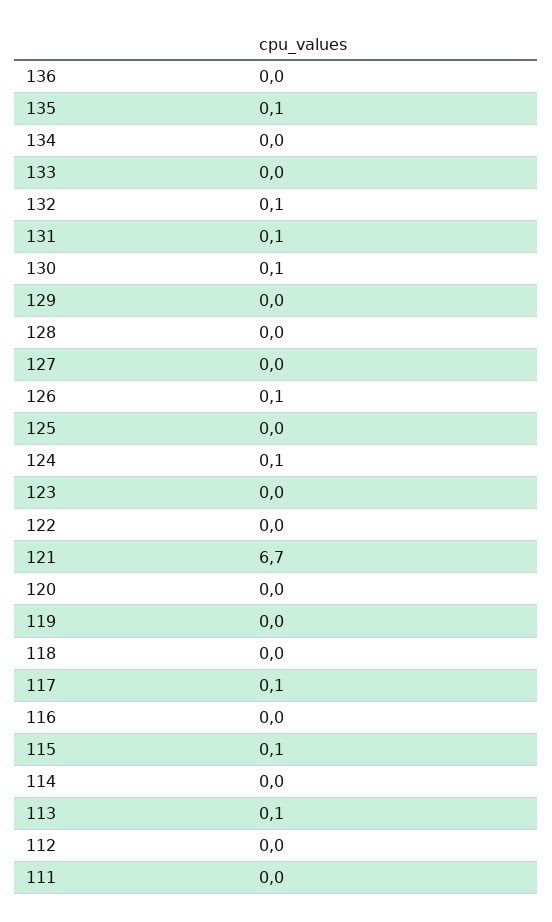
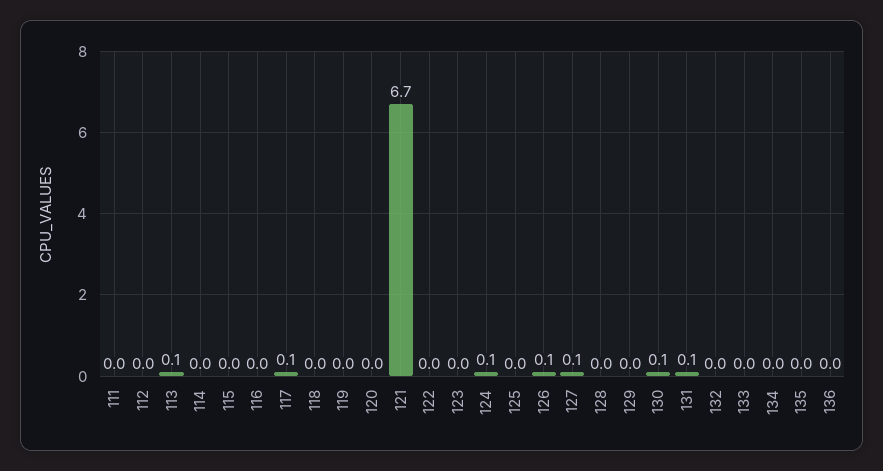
  {
    "136": 0,
-   "135": 0.1,
+   "135": 0,
    "134": 0,
    "133": 0,
-   "132": 0.1,
+   "132": 0,
    "131": 0.1,
    "130": 0.1,
    "129": 0,
    "128": 0,
-   "127": 0,
+   "127": 0.1,
    "126": 0.1,
    "125": 0,
    "124": 0.1,
    "123": 0,
    "122": 0,
    "121": 6.7,
    "120": 0,
    "119": 0,
    "118": 0,
    "117": 0.1,
    "116": 0,
-   "115": 0.1,
+   "115": 0,
    "114": 0,
    "113": 0.1,
    "112": 0,
    "111": 0
  }

